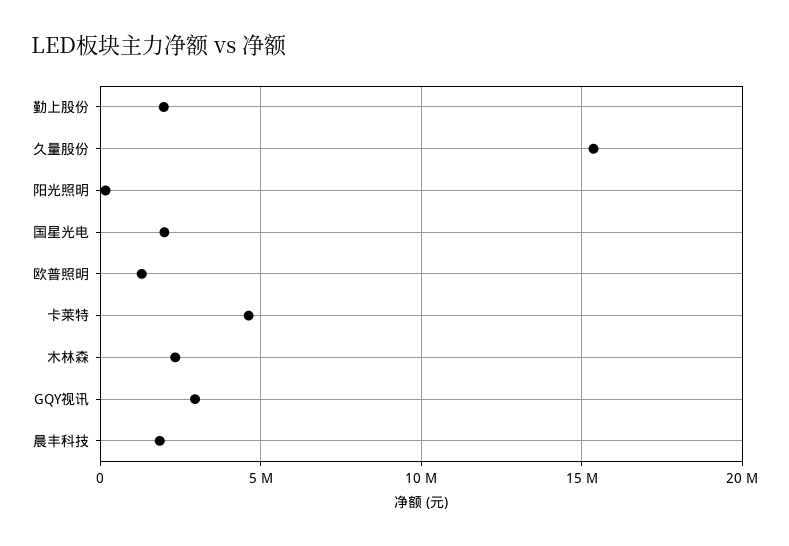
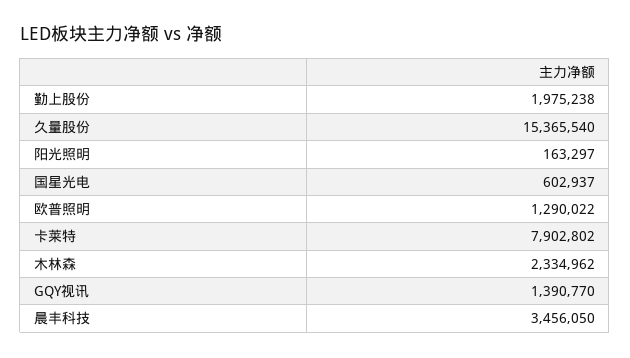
  {
    "勤上股份": 1975238,
    "久量股份": 15365540,
    "阳光照明": 163297,
-   "国星光电": 2000000,
+   "国星光电": 602937,
    "欧普照明": 1290022,
-   "卡莱特": 4500000,
+   "卡莱特": 7902802,
    "木林森": 2334962,
-   "GQY视讯": 3000000,
+   "GQY视讯": 1390770,
-   "晨丰科技": 2000000
+   "晨丰科技": 3456050
  }

